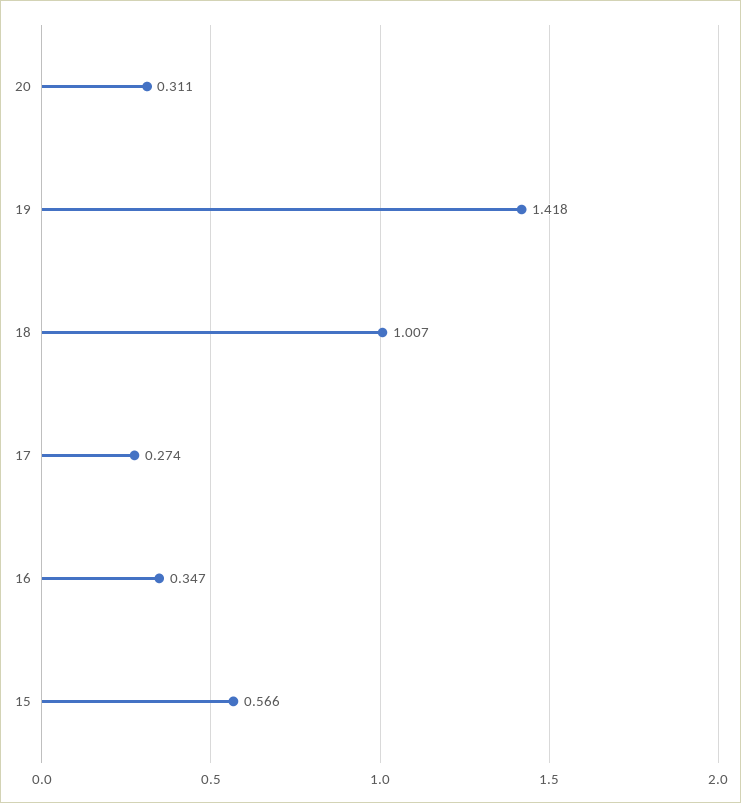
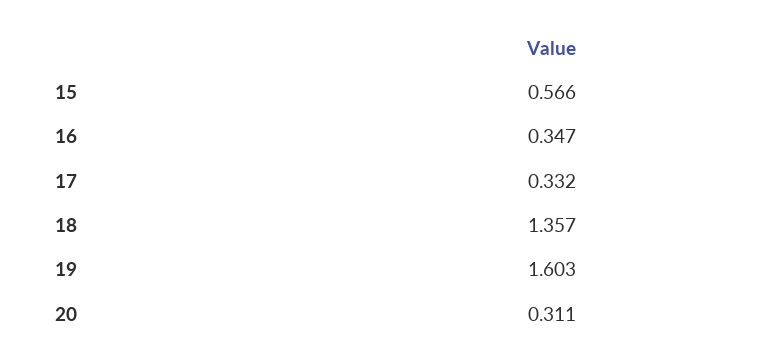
  {
    "20": 0.311,
-   "19": 1.418,
+   "19": 1.603,
-   "18": 1.007,
+   "18": 1.357,
-   "17": 0.274,
+   "17": 0.332,
    "16": 0.347,
    "15": 0.566
  }

